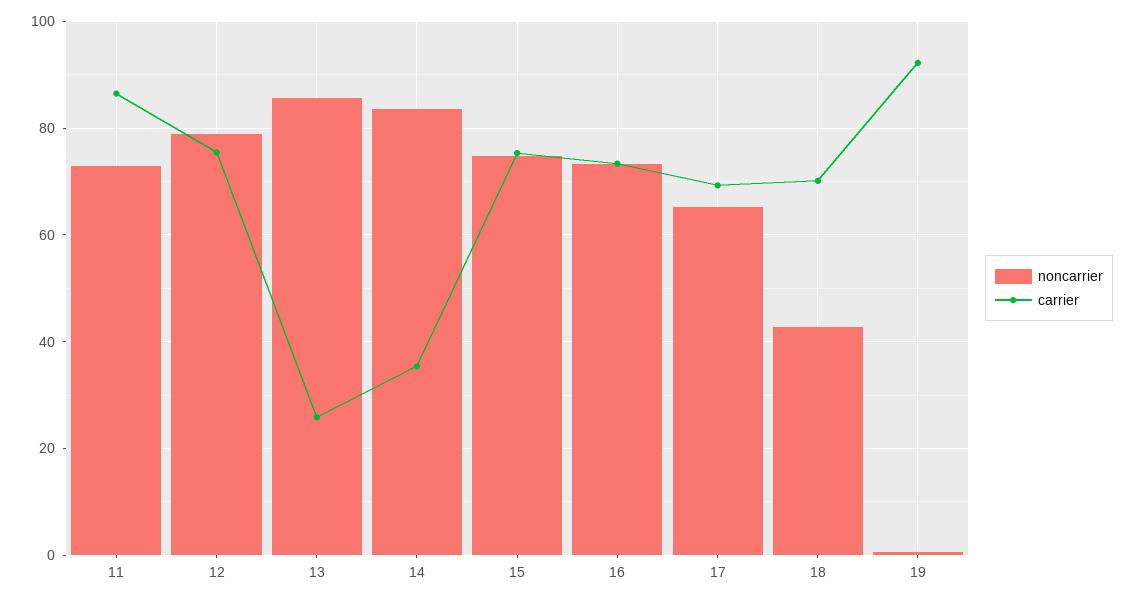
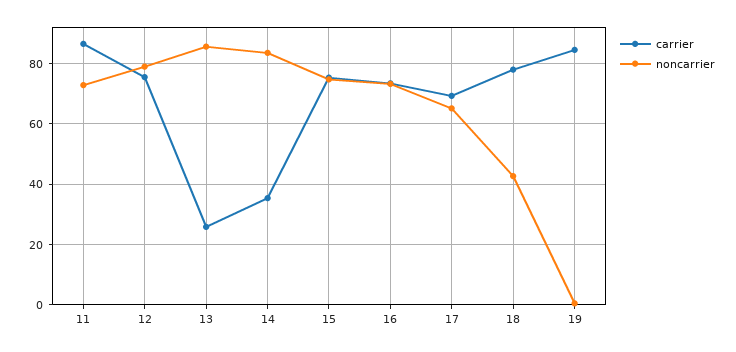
  {
    "noncarrier": {
      "11": 72,
      "12": 80,
      "13": 86,
      "14": 84,
      "15": 74,
      "16": 74,
      "17": 66,
      "18": 42,
      "19": 0
    },
    "carrier": {
      "11": 86,
      "12": 76,
      "13": 26,
      "14": 36,
      "15": 76,
      "16": 74,
      "17": 70,
-     "18": 70,
+     "18": 78,
-     "19": 92
+     "19": 84
    }
  }

